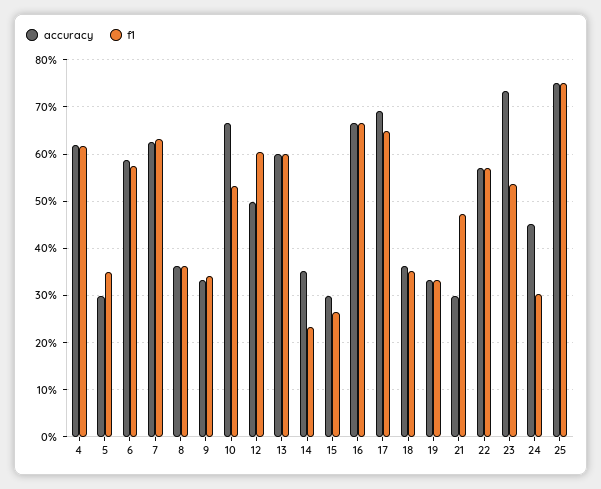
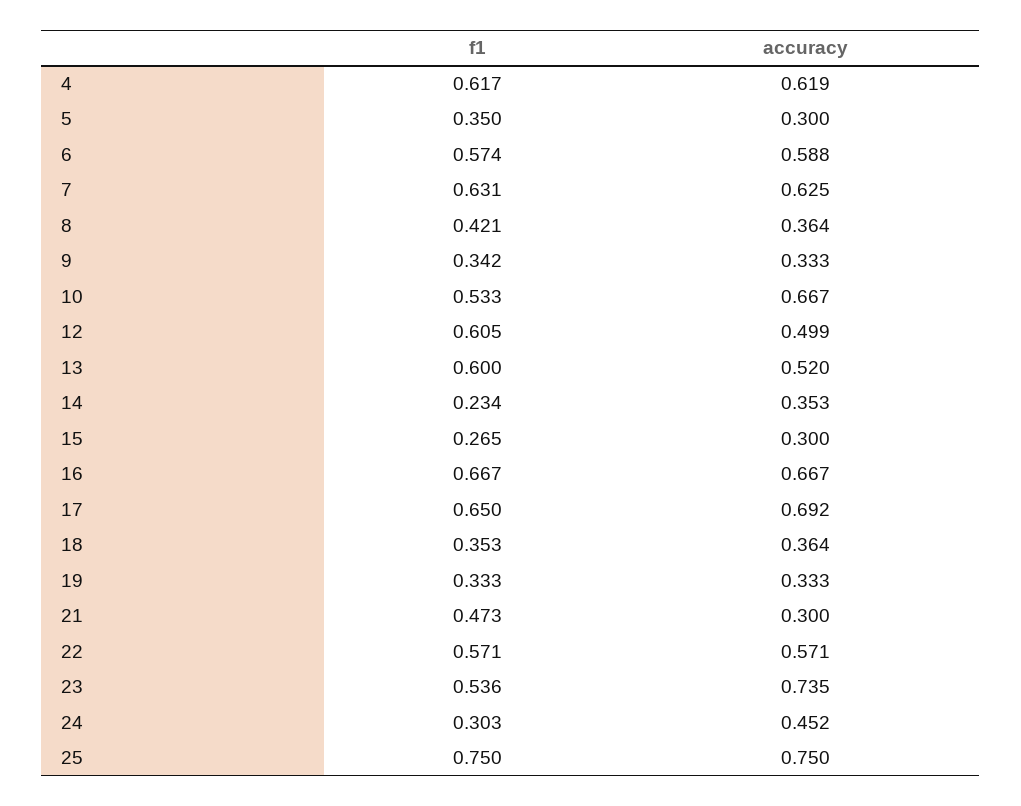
  {
    "accuracy": {
      "4": 0.619,
      "5": 0.3,
      "6": 0.588,
      "7": 0.625,
      "8": 0.364,
      "9": 0.333,
      "10": 0.667,
      "12": 0.499,
-     "13": 0.6,
+     "13": 0.52,
      "14": 0.353,
      "15": 0.3,
      "16": 0.667,
      "17": 0.692,
      "18": 0.364,
      "19": 0.333,
      "21": 0.3,
      "22": 0.571,
      "23": 0.735,
      "24": 0.452,
      "25": 0.75
    },
    "f1": {
      "4": 0.617,
      "5": 0.35,
      "6": 0.574,
      "7": 0.631,
-     "8": 0.36,
+     "8": 0.421,
      "9": 0.342,
      "10": 0.533,
      "12": 0.605,
      "13": 0.6,
      "14": 0.234,
      "15": 0.265,
      "16": 0.667,
      "17": 0.65,
      "18": 0.353,
      "19": 0.333,
      "21": 0.473,
      "22": 0.571,
      "23": 0.536,
      "24": 0.303,
      "25": 0.75
    }
  }

